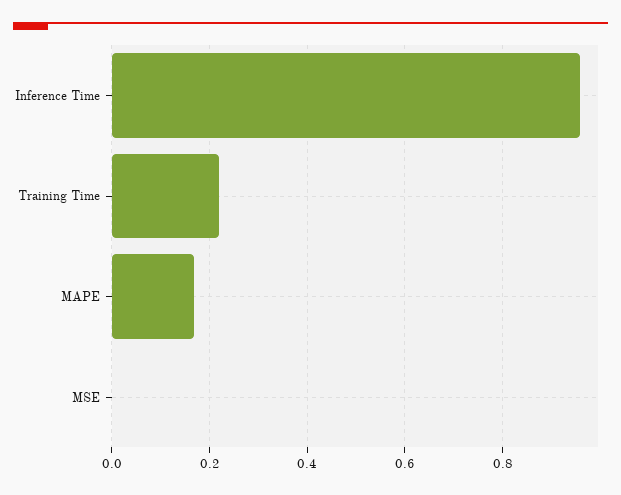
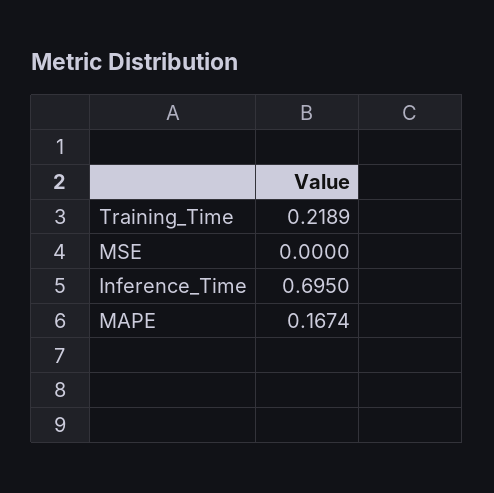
  {
-   "Inference Time": 0.96,
+   "Inference Time": 0.695,
    "Training Time": 0.2189,
    "MAPE": 0.1674,
    "MSE": 0
  }

